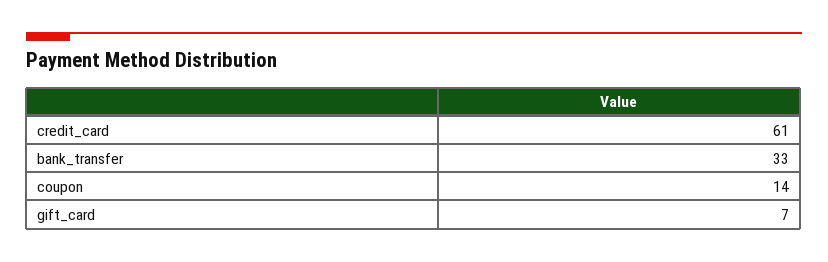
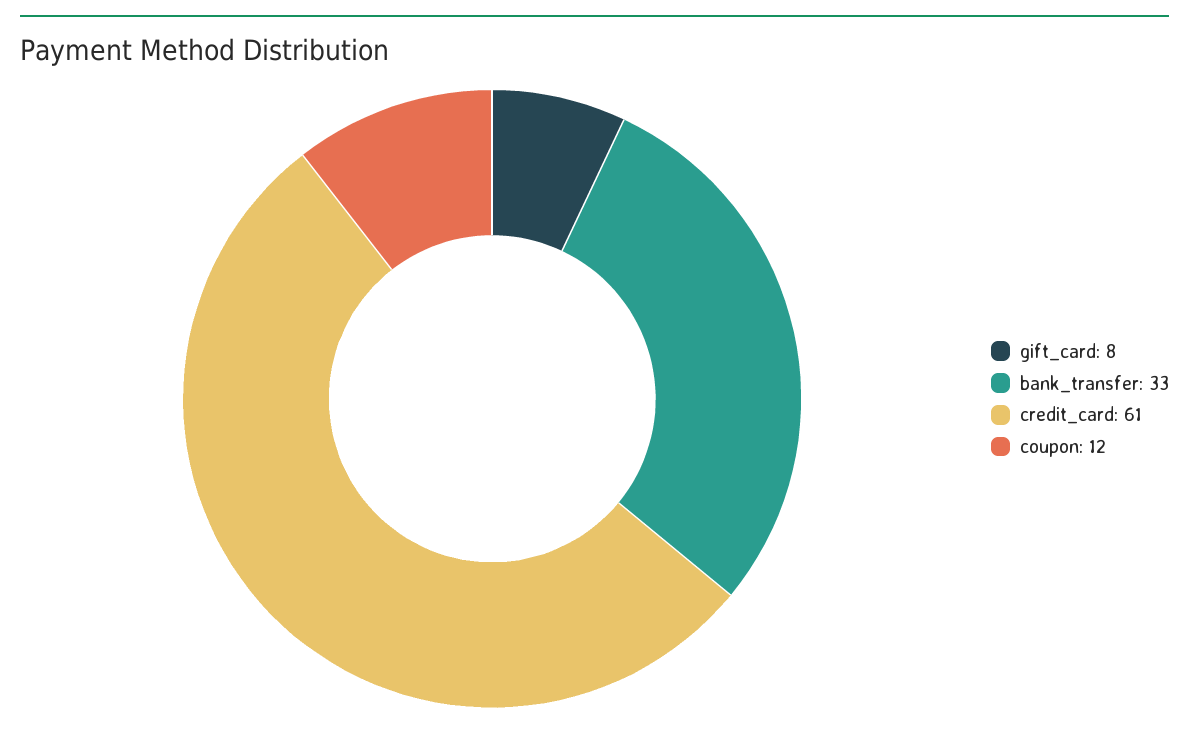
  {
    "credit_card": 61,
    "bank_transfer": 33,
-   "coupon": 14,
+   "coupon": 12,
-   "gift_card": 7
+   "gift_card": 8
  }

